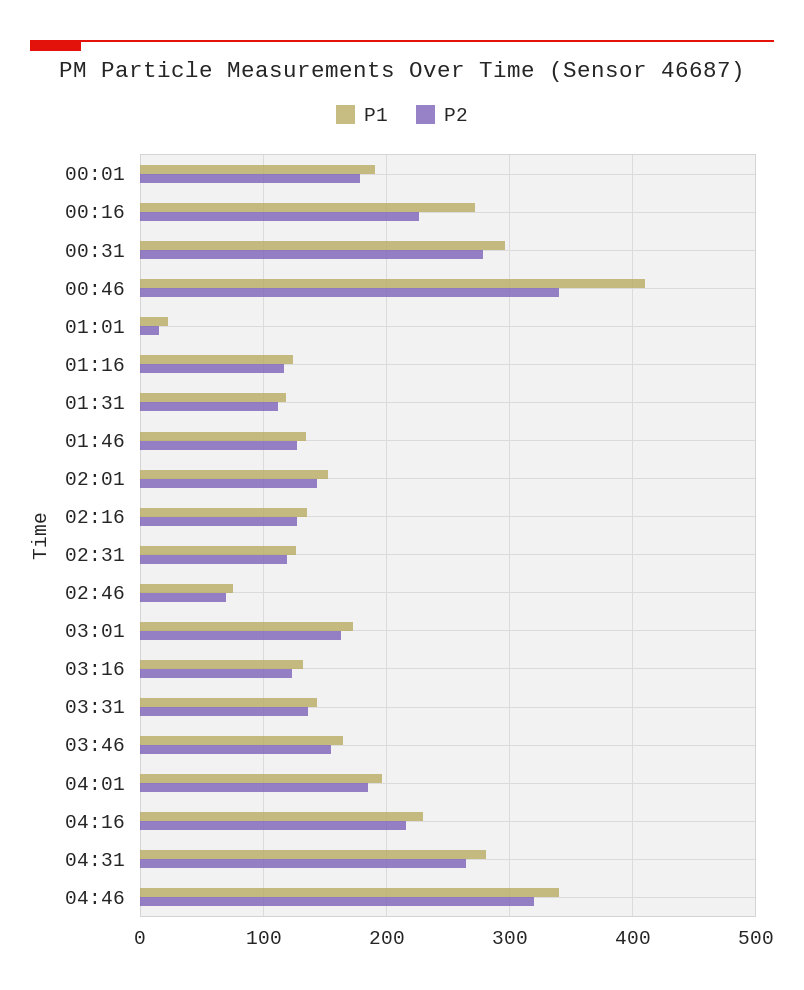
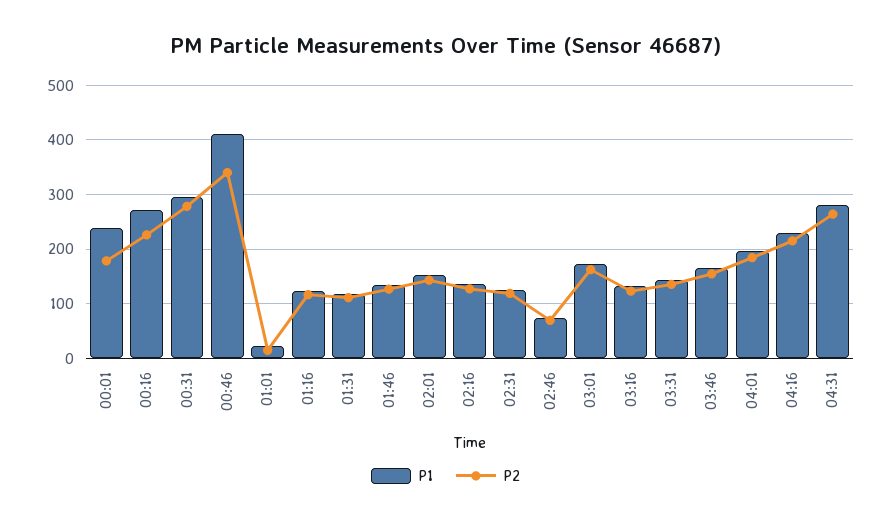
  {
    "P1": {
-     "00:01": 190,
+     "00:01": 240,
      "00:16": 270,
      "00:31": 300,
      "00:46": 410,
      "01:01": 20,
      "01:16": 120,
      "01:31": 120,
      "01:46": 130,
      "02:01": 150,
      "02:16": 140,
      "02:31": 130,
      "02:46": 70,
      "03:01": 170,
      "03:16": 130,
      "03:31": 140,
      "03:46": 160,
      "04:01": 200,
      "04:16": 230,
-     "04:31": 280,
+     "04:31": 280
-     "04:46": 340
    },
    "P2": {
      "00:01": 180,
      "00:16": 230,
      "00:31": 280,
      "00:46": 340,
      "01:01": 10,
      "01:16": 120,
      "01:31": 110,
      "01:46": 130,
      "02:01": 140,
      "02:16": 130,
      "02:31": 120,
      "02:46": 70,
      "03:01": 160,
      "03:16": 120,
      "03:31": 140,
      "03:46": 150,
      "04:01": 180,
      "04:16": 220,
-     "04:31": 260,
+     "04:31": 260
-     "04:46": 320
    }
  }

